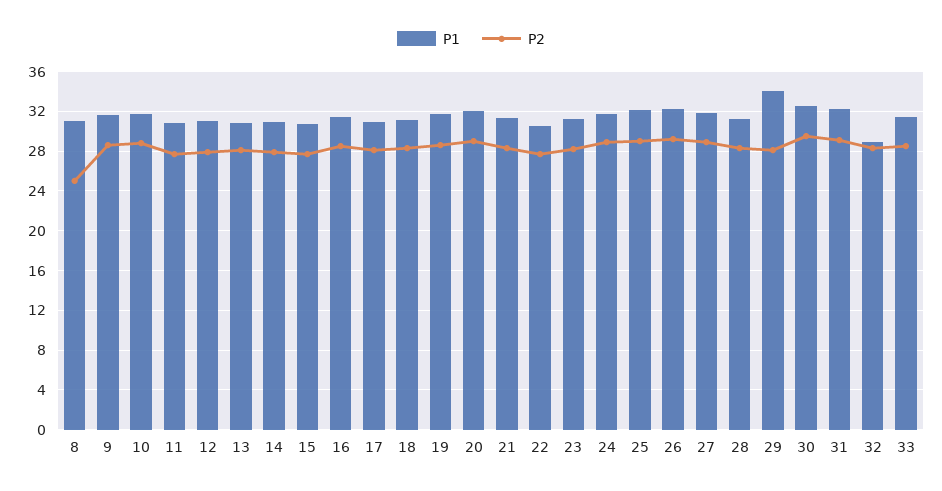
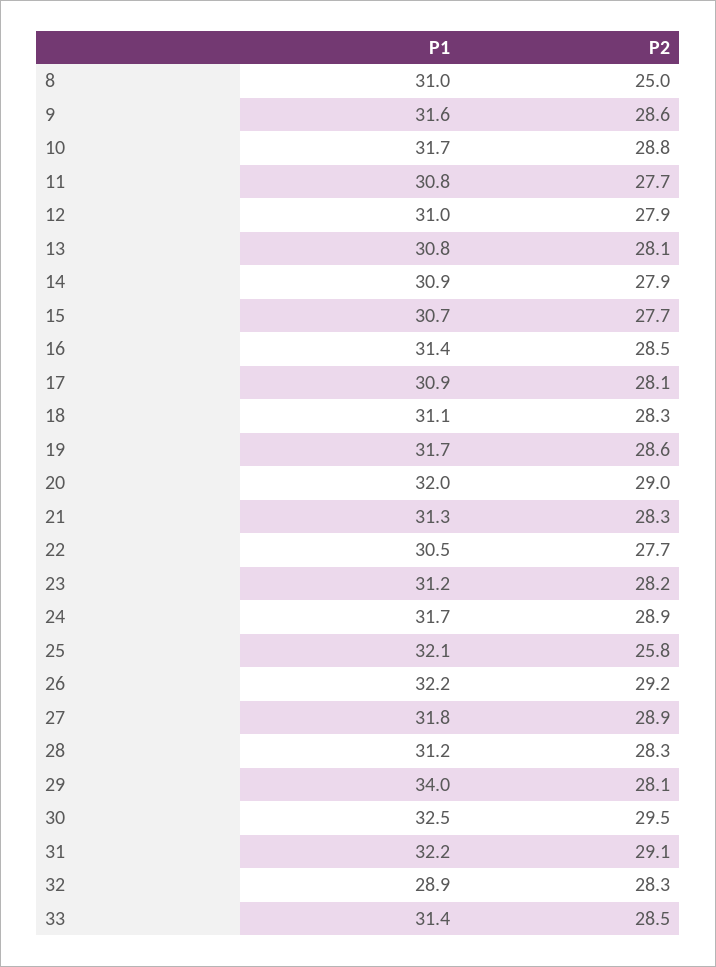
  {
    "P1": {
      "8": 31,
      "9": 31.6,
      "10": 31.7,
      "11": 30.8,
      "12": 31,
      "13": 30.8,
      "14": 30.9,
      "15": 30.7,
      "16": 31.4,
      "17": 30.9,
      "18": 31.1,
      "19": 31.7,
      "20": 32,
      "21": 31.3,
      "22": 30.5,
      "23": 31.2,
      "24": 31.7,
      "25": 32.1,
      "26": 32.2,
      "27": 31.8,
      "28": 31.2,
      "29": 34,
      "30": 32.5,
      "31": 32.2,
      "32": 28.9,
      "33": 31.4
    },
    "P2": {
      "8": 25,
      "9": 28.6,
      "10": 28.8,
      "11": 27.7,
      "12": 27.9,
      "13": 28.1,
      "14": 27.9,
      "15": 27.7,
      "16": 28.5,
      "17": 28.1,
      "18": 28.3,
      "19": 28.6,
      "20": 29,
      "21": 28.3,
      "22": 27.7,
      "23": 28.2,
      "24": 28.9,
-     "25": 29,
+     "25": 25.8,
      "26": 29.2,
      "27": 28.9,
      "28": 28.3,
      "29": 28.1,
      "30": 29.5,
      "31": 29.1,
      "32": 28.3,
      "33": 28.5
    }
  }

